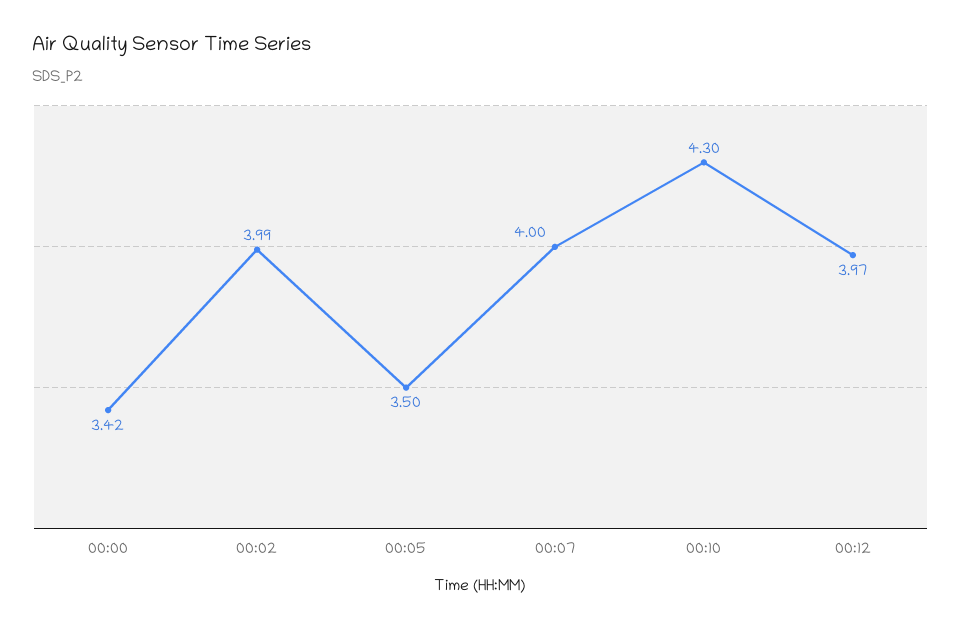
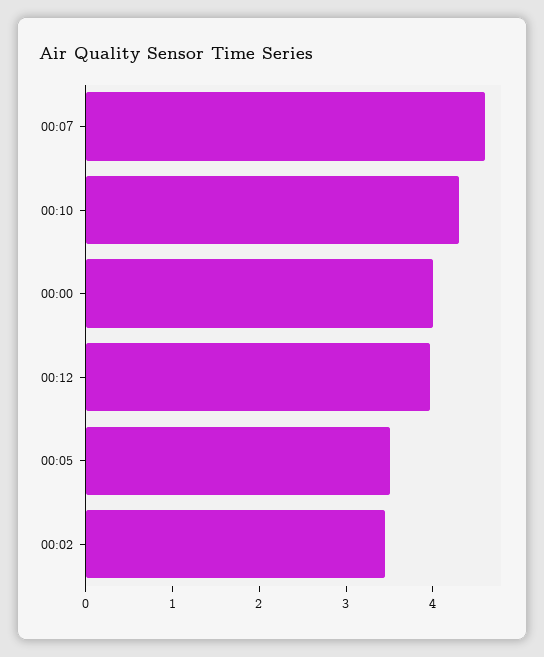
  {
-   "00:00": 3.42,
+   "00:00": 4,
-   "00:02": 3.99,
+   "00:02": 3.4,
    "00:05": 3.5,
-   "00:07": 4,
+   "00:07": 4.6,
    "00:10": 4.3,
    "00:12": 3.97
  }

